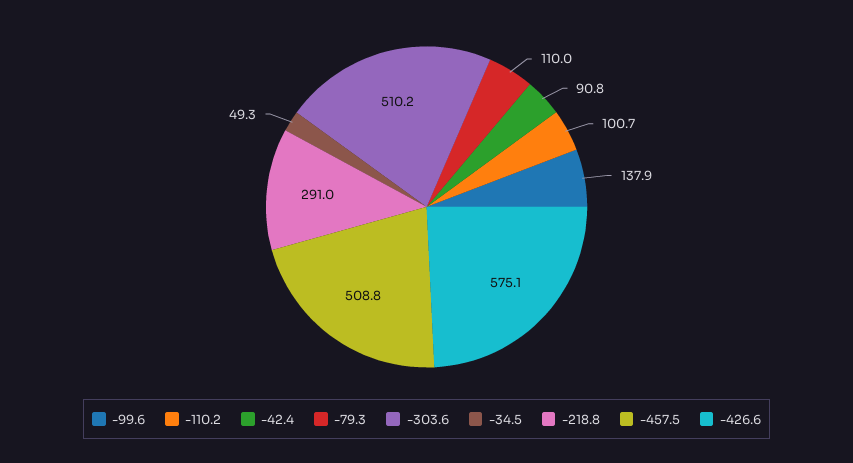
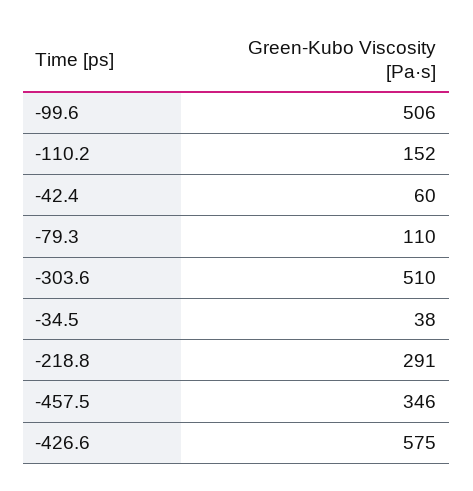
  {
-   "-99.6": 137.9,
+   "-99.6": 506,
-   "-110.2": 100.7,
+   "-110.2": 152,
-   "-42.4": 90.8,
+   "-42.4": 60,
    "-79.3": 110,
    "-303.6": 510.2,
-   "-34.5": 49.3,
+   "-34.5": 38,
    "-218.8": 291,
-   "-457.5": 508.8,
+   "-457.5": 346,
    "-426.6": 575.1
  }

